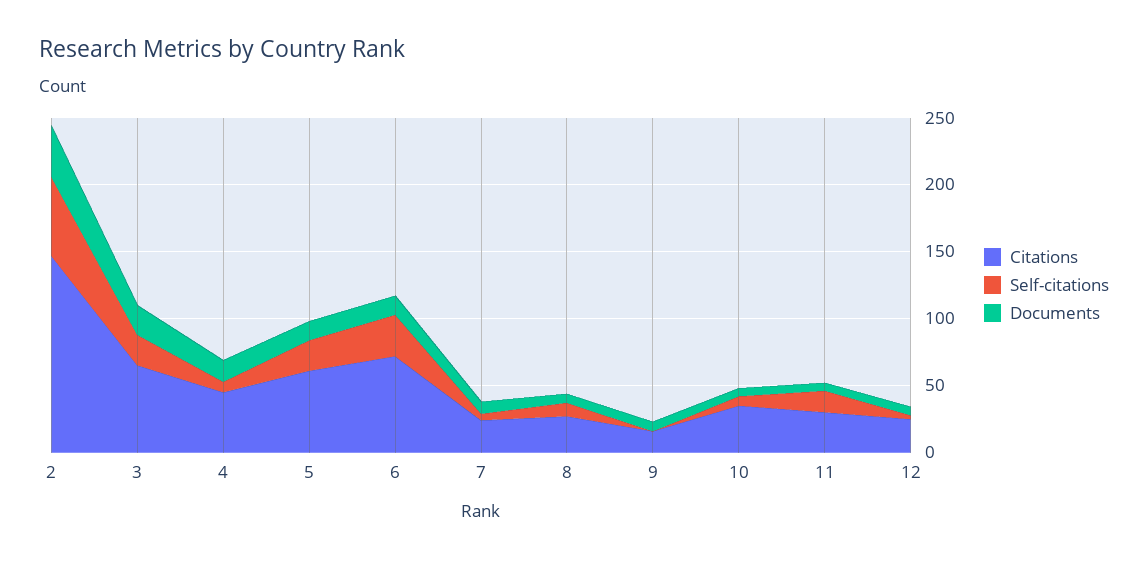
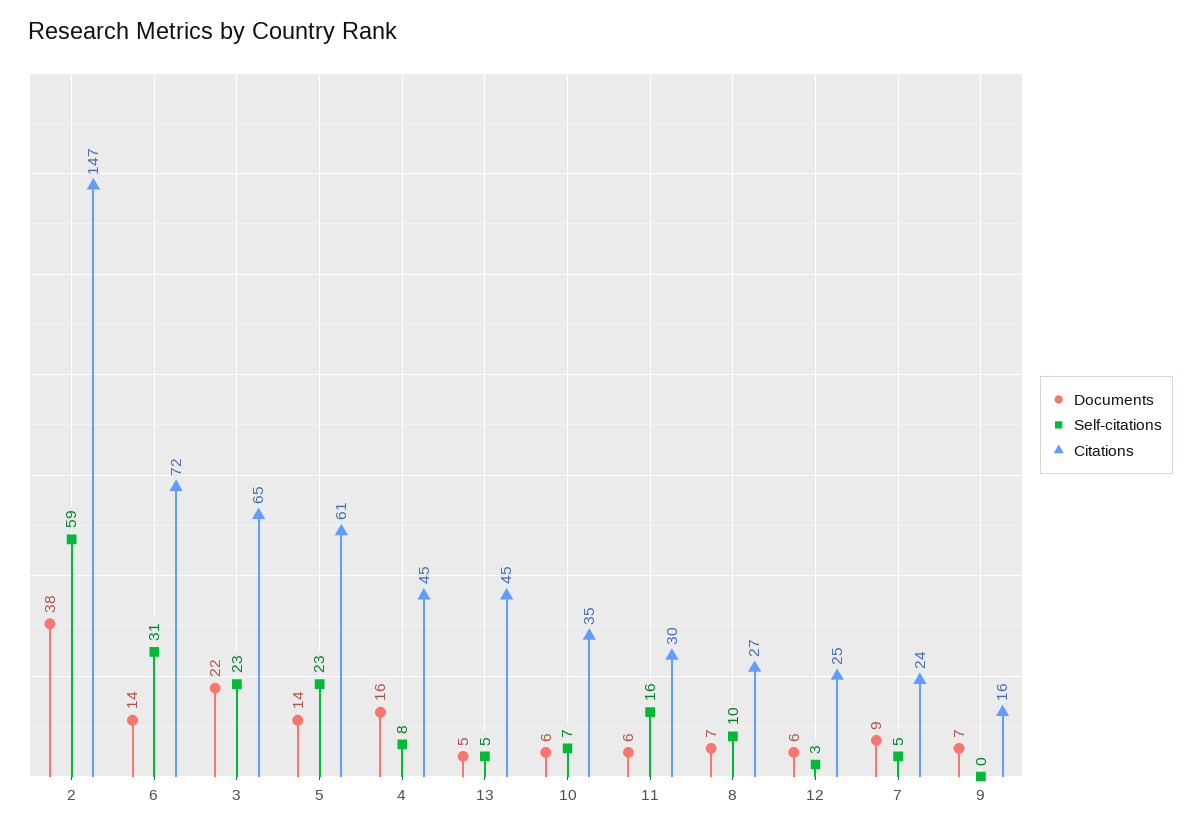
  {
    "Citations": {
      "2": 147,
      "3": 65,
      "4": 45,
      "5": 61,
      "6": 72,
      "7": 24,
      "8": 27,
      "9": 16,
      "10": 35,
      "11": 30,
-     "12": 25
+     "12": 25,
+     "13": 45
    },
    "Self-citations": {
      "2": 59,
      "3": 23,
      "4": 8,
      "5": 23,
      "6": 31,
      "7": 5,
      "8": 10,
      "9": 0,
      "10": 7,
      "11": 16,
-     "12": 3
+     "12": 3,
+     "13": 5
    },
    "Documents": {
      "2": 38,
      "3": 22,
      "4": 16,
      "5": 14,
      "6": 14,
      "7": 9,
      "8": 7,
      "9": 7,
      "10": 6,
      "11": 6,
-     "12": 6
+     "12": 6,
+     "13": 5
    }
  }

